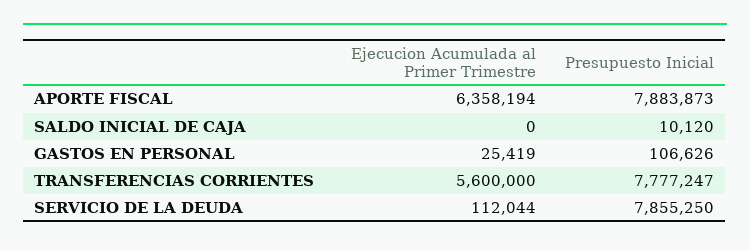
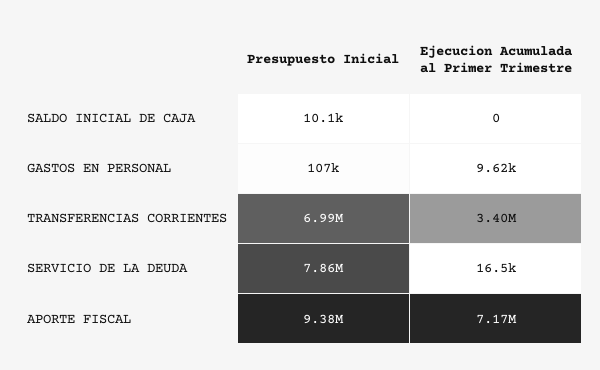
  {
    "Ejecucion Acumulada al Primer Trimestre": {
-     "APORTE FISCAL": 6358194,
+     "APORTE FISCAL": 7170000,
      "SALDO INICIAL DE CAJA": 0,
-     "GASTOS EN PERSONAL": 25419,
+     "GASTOS EN PERSONAL": 9620,
-     "TRANSFERENCIAS CORRIENTES": 5600000,
+     "TRANSFERENCIAS CORRIENTES": 3400000,
-     "SERVICIO DE LA DEUDA": 112044
+     "SERVICIO DE LA DEUDA": 16500
    },
    "Presupuesto Inicial": {
-     "APORTE FISCAL": 7883873,
+     "APORTE FISCAL": 9380000,
      "SALDO INICIAL DE CAJA": 10120,
      "GASTOS EN PERSONAL": 106626,
-     "TRANSFERENCIAS CORRIENTES": 7777247,
+     "TRANSFERENCIAS CORRIENTES": 6990000,
      "SERVICIO DE LA DEUDA": 7855250
    }
  }

